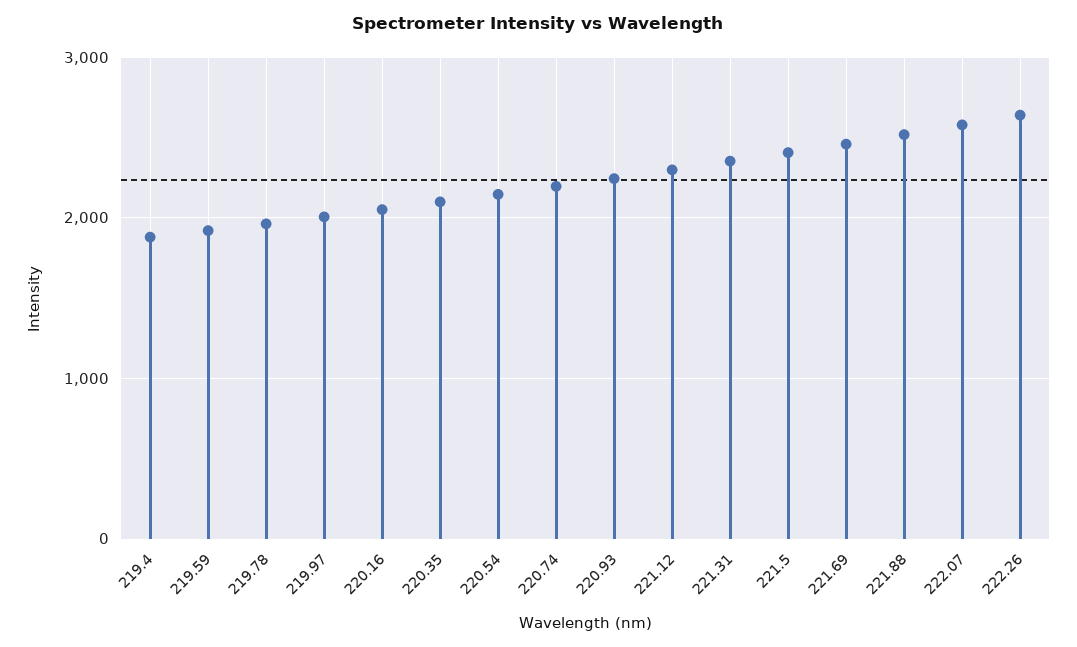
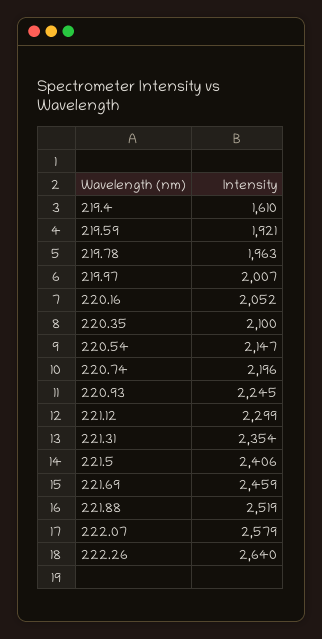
  {
-   "219.4": 1900,
+   "219.4": 1610,
    "219.59": 1921,
    "219.78": 1963,
    "219.97": 2007,
    "220.16": 2052,
    "220.35": 2100,
    "220.54": 2147,
    "220.74": 2196,
    "220.93": 2245,
    "221.12": 2299,
    "221.31": 2354,
    "221.5": 2406,
    "221.69": 2459,
    "221.88": 2519,
    "222.07": 2579,
    "222.26": 2640
  }

